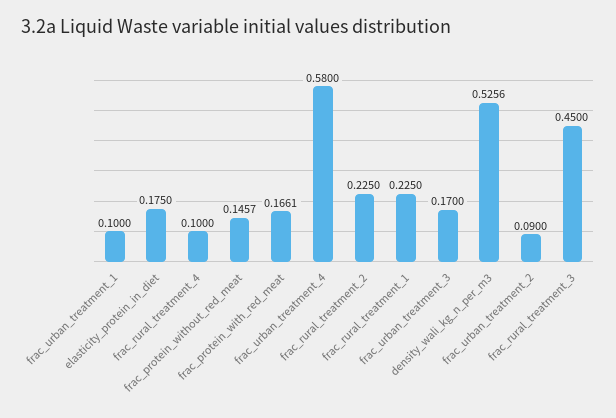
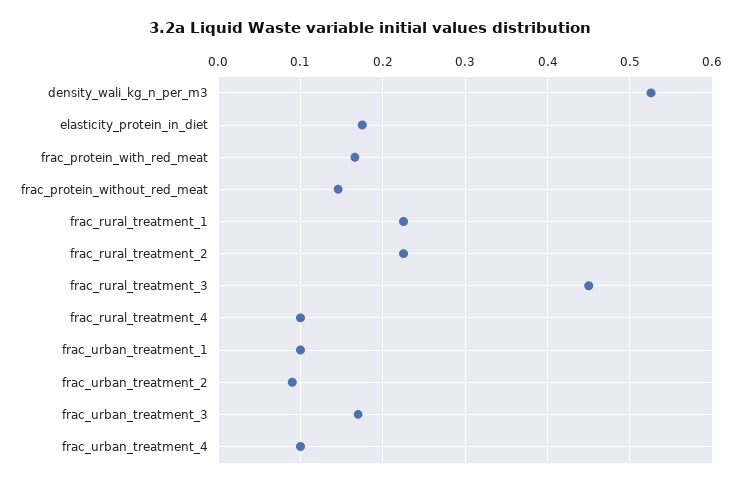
  {
    "frac_urban_treatment_1": 0.1,
    "elasticity_protein_in_diet": 0.175,
    "frac_rural_treatment_4": 0.1,
    "frac_protein_without_red_meat": 0.1457,
    "frac_protein_with_red_meat": 0.1661,
-   "frac_urban_treatment_4": 0.58,
+   "frac_urban_treatment_4": 0.1,
    "frac_rural_treatment_2": 0.225,
    "frac_rural_treatment_1": 0.225,
    "frac_urban_treatment_3": 0.17,
    "density_wali_kg_n_per_m3": 0.5256,
    "frac_urban_treatment_2": 0.09,
    "frac_rural_treatment_3": 0.45
  }

